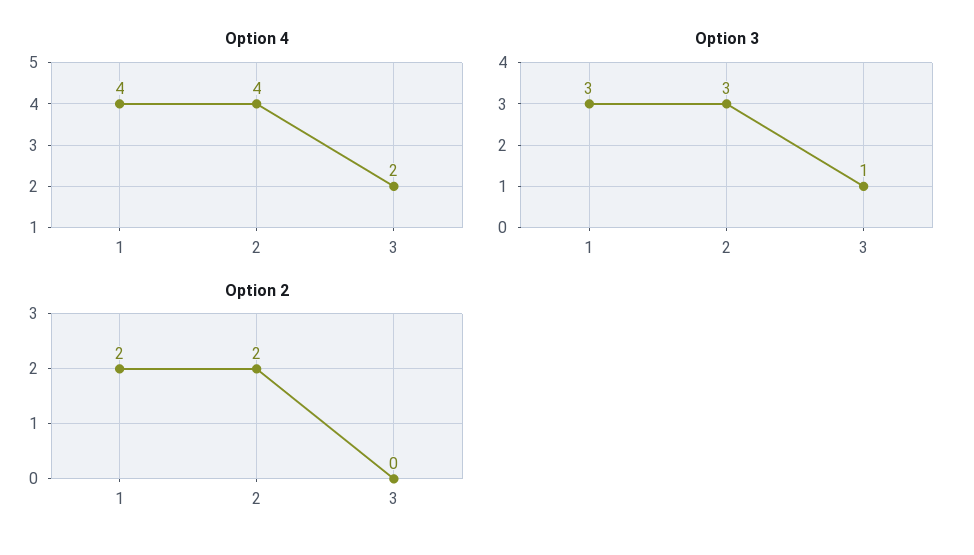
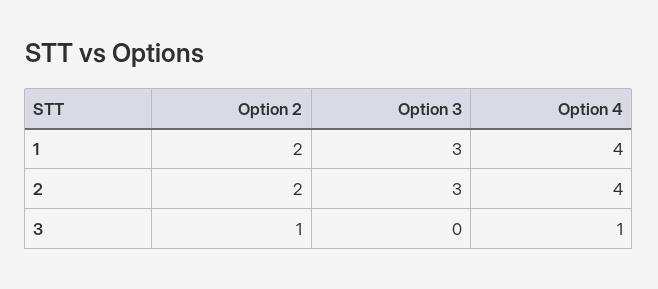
  {
    "Option 4": {
      "1": 4,
      "2": 4,
-     "3": 2
+     "3": 1
    },
    "Option 3": {
      "1": 3,
      "2": 3,
-     "3": 1
+     "3": 0
    },
    "Option 2": {
      "1": 2,
      "2": 2,
-     "3": 0
+     "3": 1
    }
  }

